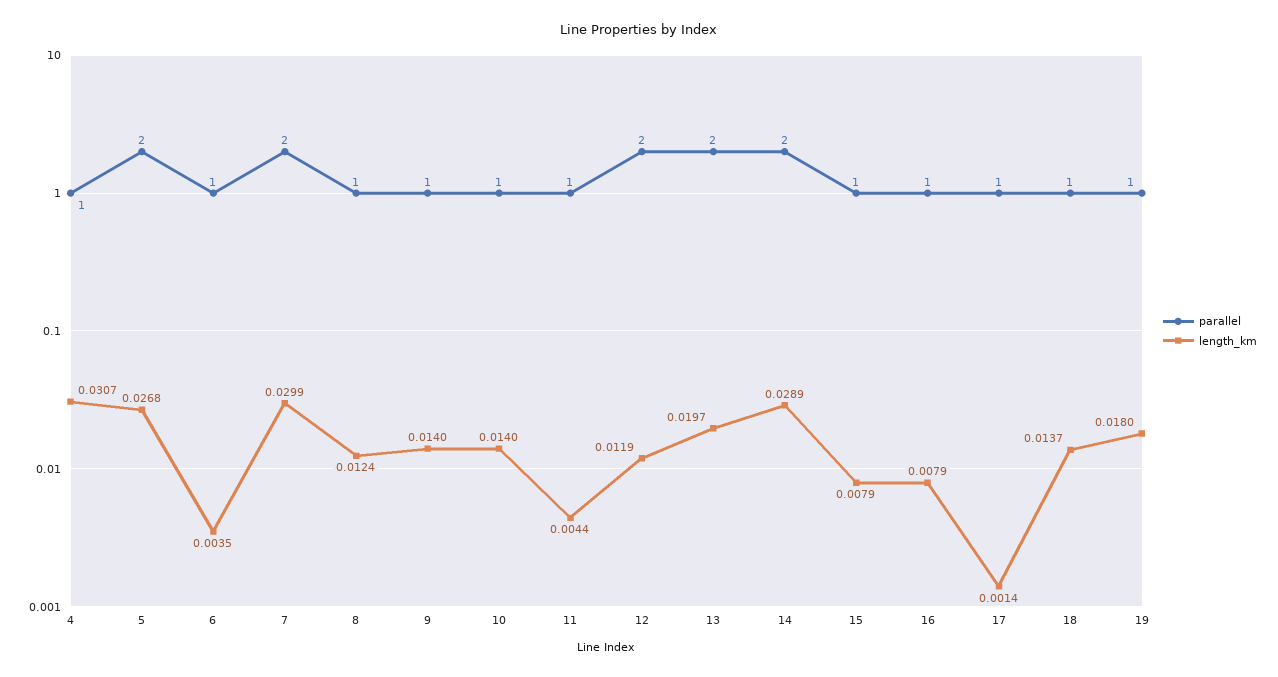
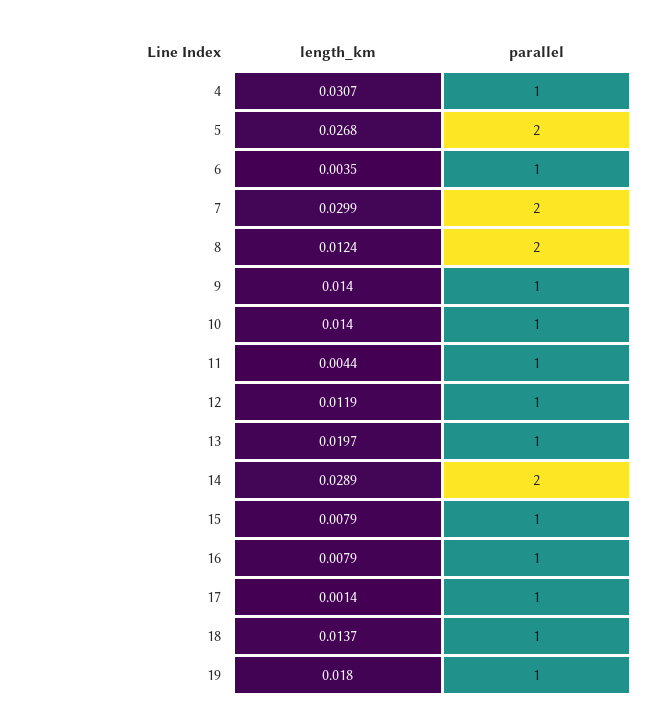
  {
    "parallel": {
      "4": 1,
      "5": 2,
      "6": 1,
      "7": 2,
-     "8": 1,
+     "8": 2,
      "9": 1,
      "10": 1,
      "11": 1,
-     "12": 2,
+     "12": 1,
-     "13": 2,
+     "13": 1,
      "14": 2,
      "15": 1,
      "16": 1,
      "17": 1,
      "18": 1,
      "19": 1
    },
    "length_km": {
      "4": 0.0307,
      "5": 0.0268,
      "6": 0.0035,
      "7": 0.0299,
      "8": 0.0124,
      "9": 0.014,
      "10": 0.014,
      "11": 0.0044,
      "12": 0.0119,
      "13": 0.0197,
      "14": 0.0289,
      "15": 0.0079,
      "16": 0.0079,
      "17": 0.0014,
      "18": 0.0137,
      "19": 0.018
    }
  }

